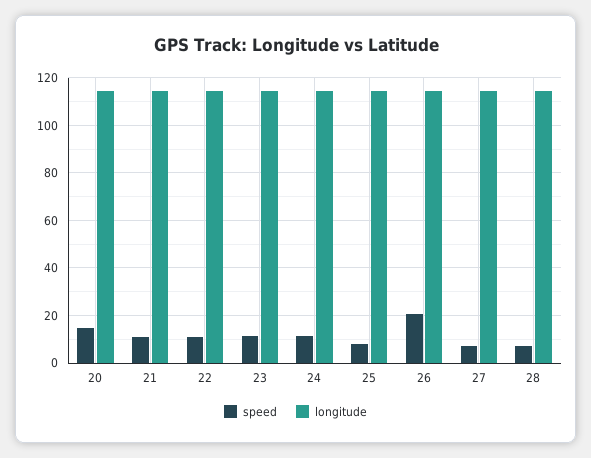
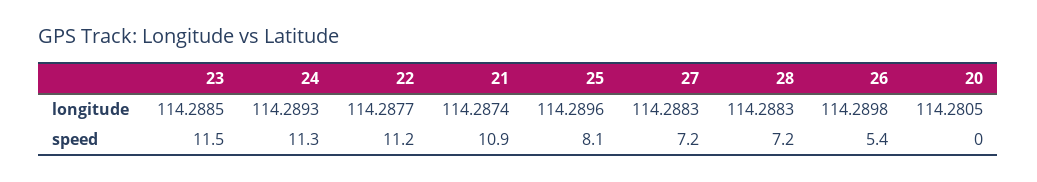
  {
    "speed": {
-     "20": 15,
+     "20": 0,
      "21": 10.9,
      "22": 11.2,
      "23": 11.5,
      "24": 11.3,
      "25": 8.1,
-     "26": 20,
+     "26": 5.4,
      "27": 7.2,
      "28": 7.2
    },
    "longitude": {
      "20": 114.2805,
      "21": 114.2874,
      "22": 114.2877,
      "23": 114.2885,
      "24": 114.2893,
      "25": 114.2896,
      "26": 114.2898,
      "27": 114.2883,
      "28": 114.2883
    }
  }

